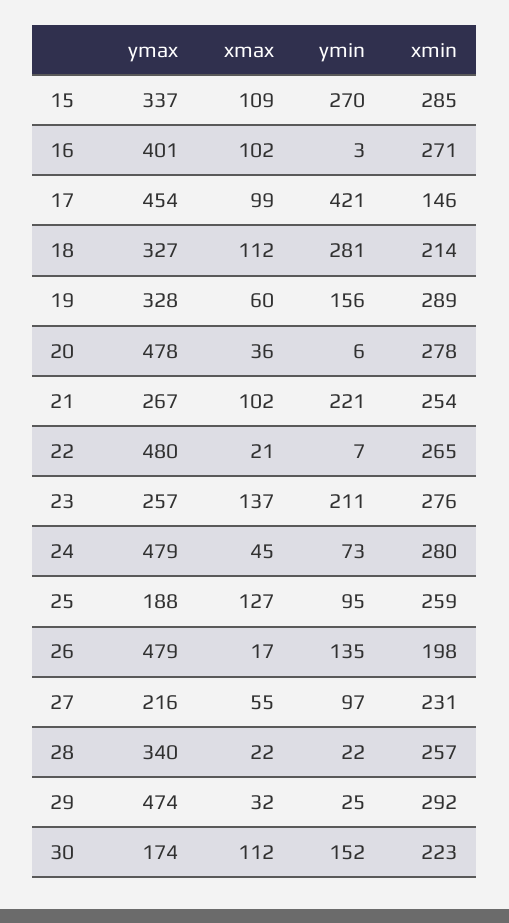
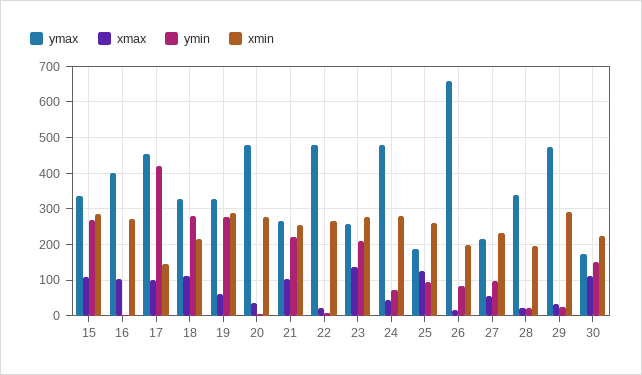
  {
    "ymax": {
      "15": 337,
      "16": 401,
      "17": 454,
      "18": 327,
      "19": 328,
      "20": 478,
      "21": 267,
      "22": 480,
      "23": 257,
      "24": 479,
      "25": 188,
-     "26": 479,
+     "26": 660,
      "27": 216,
      "28": 340,
      "29": 474,
      "30": 174
    },
    "xmax": {
      "15": 109,
      "16": 102,
      "17": 99,
      "18": 112,
      "19": 60,
      "20": 36,
      "21": 102,
      "22": 21,
      "23": 137,
      "24": 45,
      "25": 127,
      "26": 17,
      "27": 55,
      "28": 22,
      "29": 32,
      "30": 112
    },
    "ymin": {
      "15": 270,
      "16": 3,
      "17": 421,
      "18": 281,
-     "19": 156,
+     "19": 280,
      "20": 6,
      "21": 221,
      "22": 7,
      "23": 211,
      "24": 73,
      "25": 95,
-     "26": 135,
+     "26": 80,
      "27": 97,
      "28": 22,
      "29": 25,
      "30": 152
    },
    "xmin": {
      "15": 285,
      "16": 271,
      "17": 146,
      "18": 214,
      "19": 289,
      "20": 278,
      "21": 254,
      "22": 265,
      "23": 276,
      "24": 280,
      "25": 259,
      "26": 198,
      "27": 231,
-     "28": 257,
+     "28": 200,
      "29": 292,
      "30": 223
    }
  }

